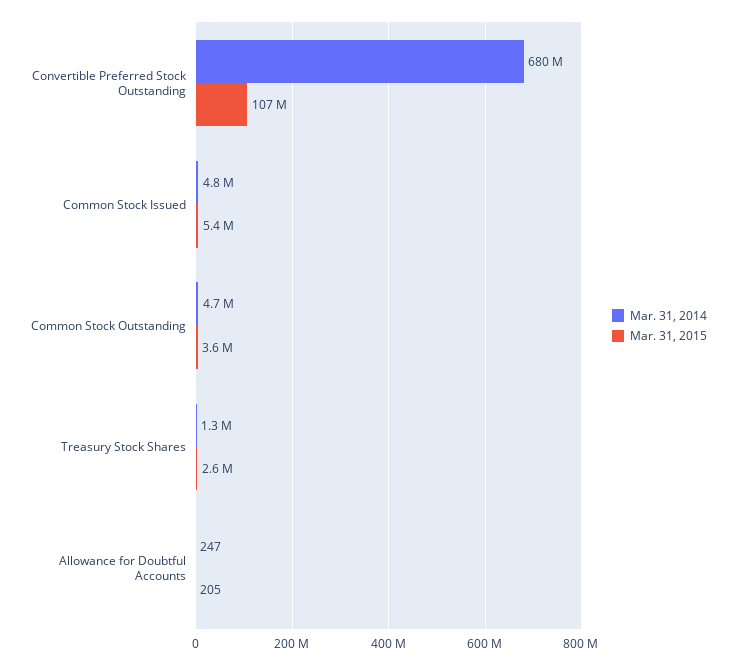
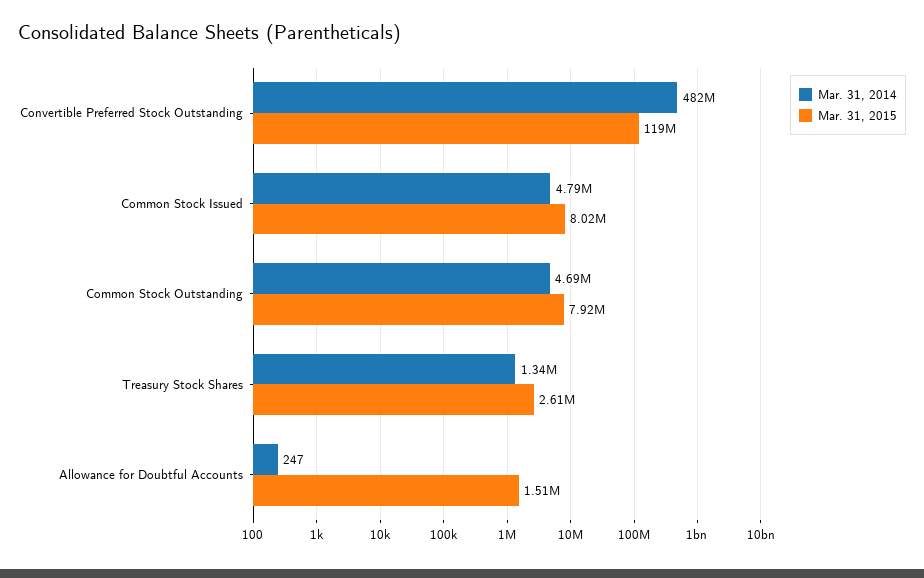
  {
    "Mar. 31, 2014": {
-     "Convertible Preferred Stock Outstanding": 680000000,
+     "Convertible Preferred Stock Outstanding": 482000000,
      "Common Stock Issued": 4790000,
      "Common Stock Outstanding": 4690000,
      "Treasury Stock Shares": 1340000,
      "Allowance for Doubtful Accounts": 247
    },
    "Mar. 31, 2015": {
-     "Convertible Preferred Stock Outstanding": 107000000,
+     "Convertible Preferred Stock Outstanding": 119000000,
-     "Common Stock Issued": 5400000,
+     "Common Stock Issued": 8020000,
-     "Common Stock Outstanding": 3600000,
+     "Common Stock Outstanding": 7920000,
      "Treasury Stock Shares": 2610000,
-     "Allowance for Doubtful Accounts": 205
+     "Allowance for Doubtful Accounts": 1510000
    }
  }

